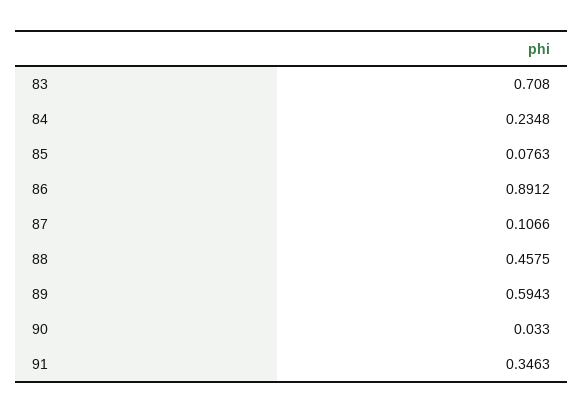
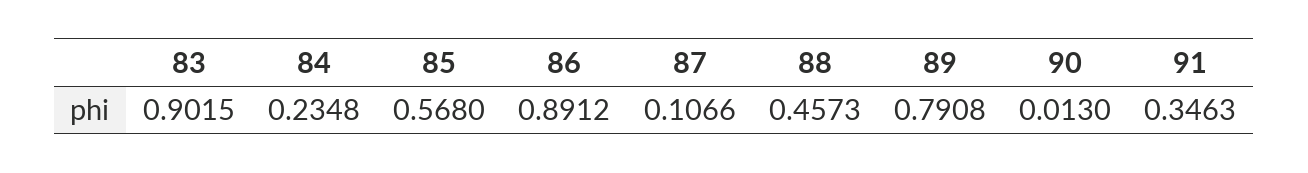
  {
-   "83": 0.708,
+   "83": 0.9015,
    "84": 0.2348,
-   "85": 0.0763,
+   "85": 0.568,
    "86": 0.8912,
    "87": 0.1066,
-   "88": 0.4575,
+   "88": 0.4573,
-   "89": 0.5943,
+   "89": 0.7908,
-   "90": 0.033,
+   "90": 0.013,
    "91": 0.3463
  }

